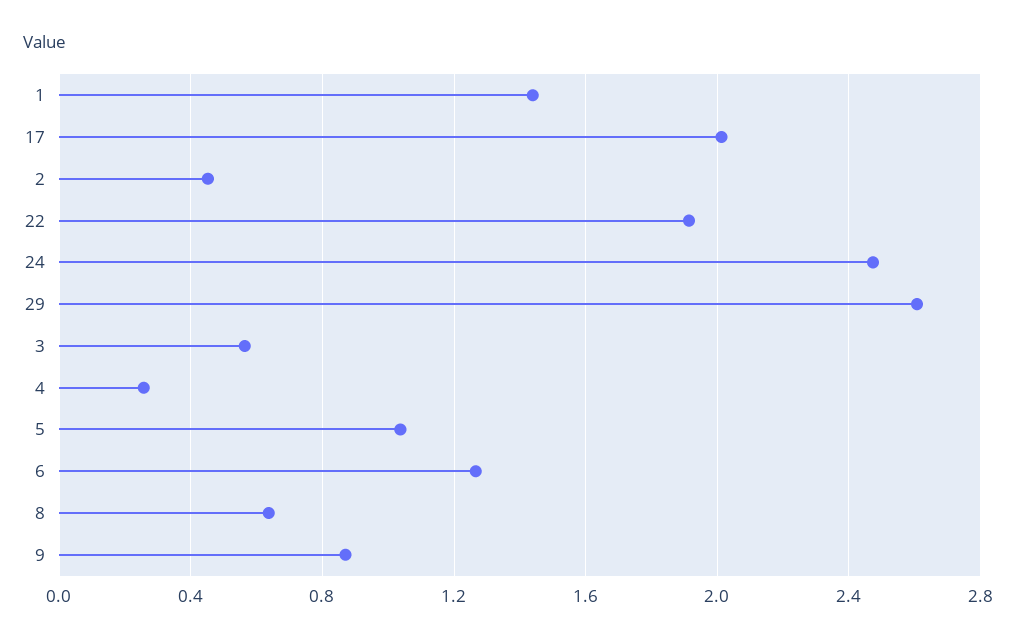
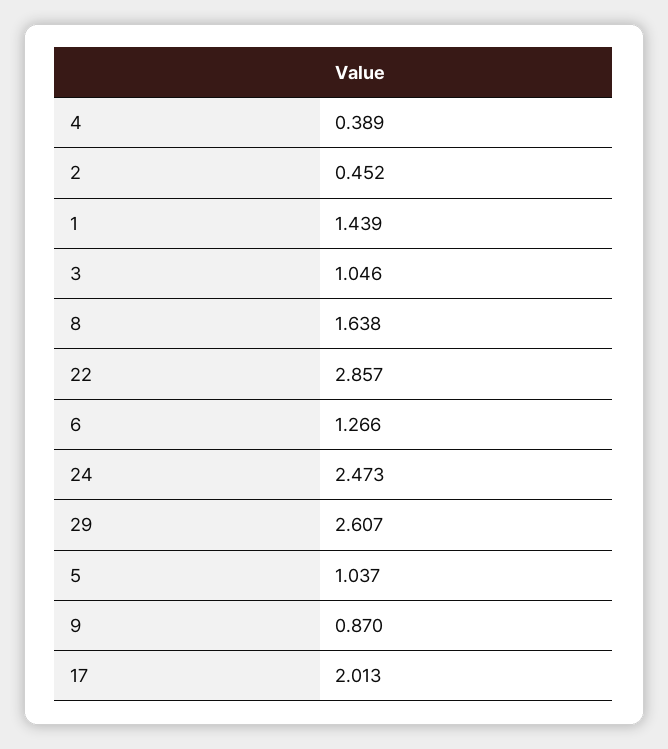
  {
    "1": 1.439,
    "17": 2.013,
    "2": 0.452,
-   "22": 1.9,
+   "22": 2.857,
    "24": 2.473,
    "29": 2.607,
-   "3": 0.55,
+   "3": 1.046,
-   "4": 0.25,
+   "4": 0.389,
    "5": 1.037,
    "6": 1.266,
-   "8": 0.65,
+   "8": 1.638,
    "9": 0.87
  }

